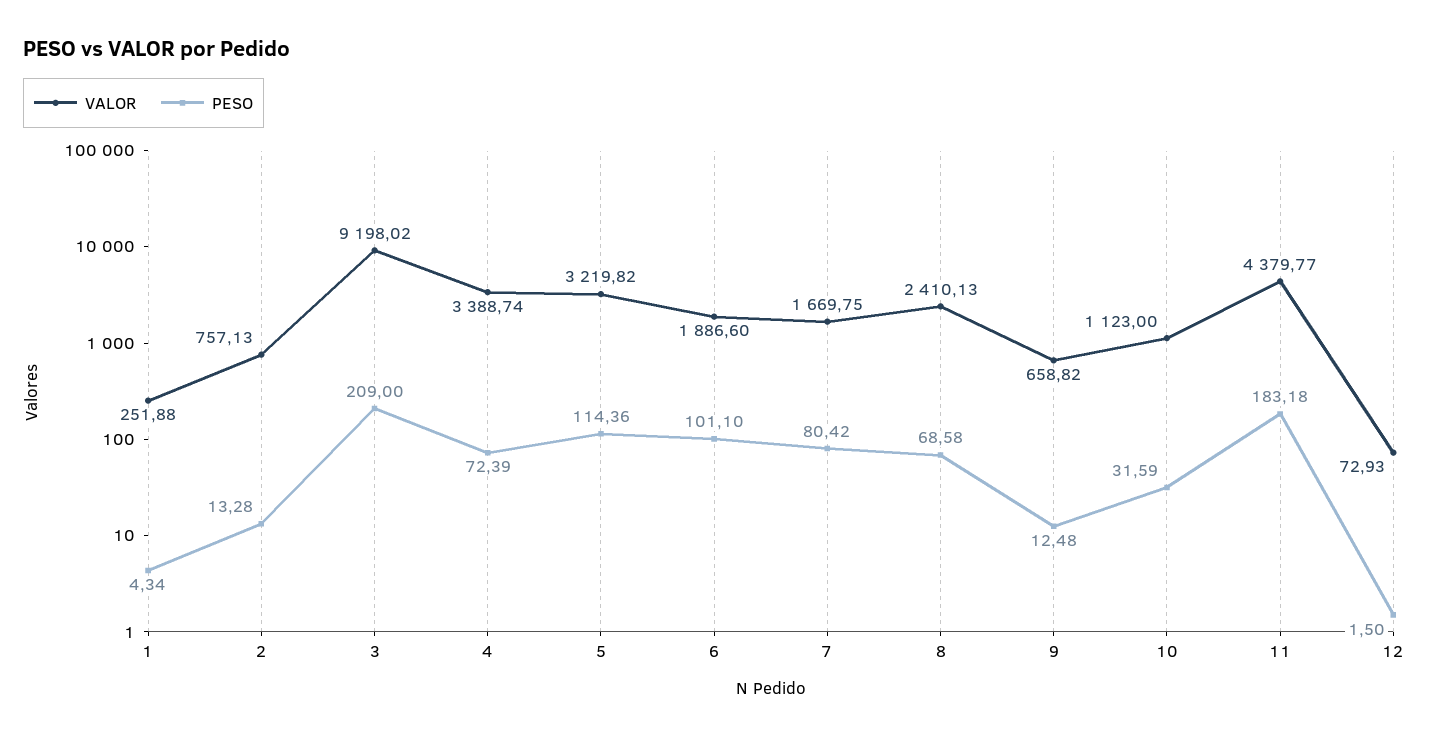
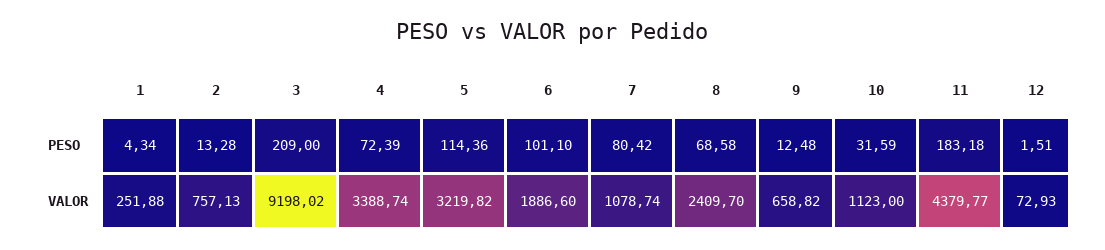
  {
    "VALOR": {
      "1": 251.88,
      "2": 757.13,
      "3": 9198.02,
      "4": 3388.74,
      "5": 3219.82,
      "6": 1886.6,
-     "7": 1669.75,
+     "7": 1078.74,
-     "8": 2410.13,
+     "8": 2409.7,
      "9": 658.82,
      "10": 1123,
      "11": 4379.77,
      "12": 72.93
    },
    "PESO": {
      "1": 4.34,
      "2": 13.28,
      "3": 209,
      "4": 72.39,
      "5": 114.36,
      "6": 101.1,
      "7": 80.42,
      "8": 68.58,
      "9": 12.48,
      "10": 31.59,
      "11": 183.18,
-     "12": 1.5
+     "12": 1.51
    }
  }

